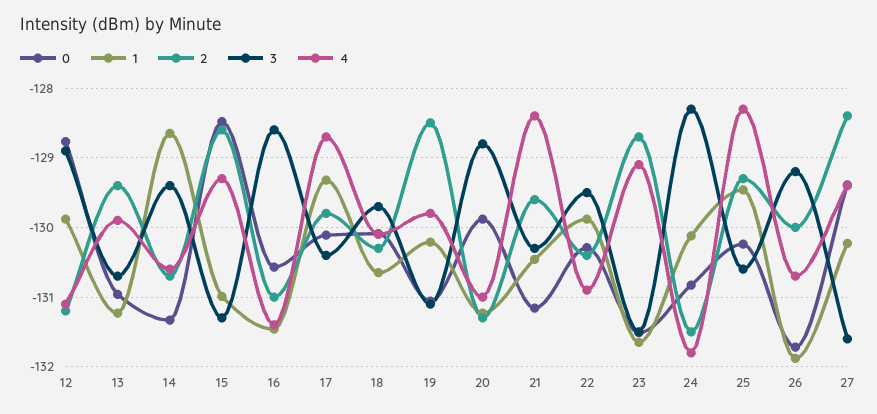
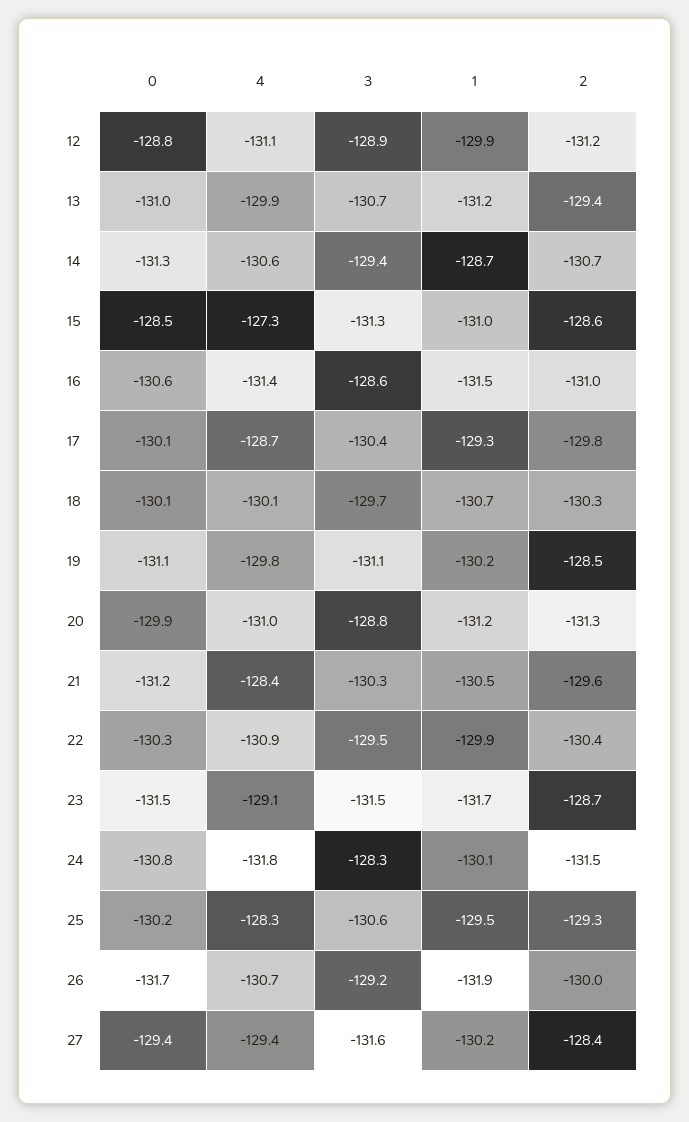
  {
    "0": {
      "12": -128.8,
      "13": -131,
      "14": -131.3,
      "15": -128.5,
      "16": -130.6,
      "17": -130.1,
      "18": -130.1,
      "19": -131.1,
      "20": -129.9,
      "21": -131.2,
      "22": -130.3,
      "23": -131.5,
      "24": -130.8,
      "25": -130.2,
      "26": -131.7,
      "27": -129.4
    },
    "1": {
      "12": -129.9,
      "13": -131.2,
      "14": -128.7,
      "15": -131,
      "16": -131.5,
      "17": -129.3,
      "18": -130.7,
      "19": -130.2,
      "20": -131.2,
      "21": -130.5,
      "22": -129.9,
      "23": -131.7,
      "24": -130.1,
      "25": -129.5,
      "26": -131.9,
      "27": -130.2
    },
    "2": {
      "12": -131.2,
      "13": -129.4,
      "14": -130.7,
      "15": -128.6,
      "16": -131,
      "17": -129.8,
      "18": -130.3,
      "19": -128.5,
      "20": -131.3,
      "21": -129.6,
      "22": -130.4,
      "23": -128.7,
      "24": -131.5,
      "25": -129.3,
      "26": -130,
      "27": -128.4
    },
    "3": {
      "12": -128.9,
      "13": -130.7,
      "14": -129.4,
      "15": -131.3,
      "16": -128.6,
      "17": -130.4,
      "18": -129.7,
      "19": -131.1,
      "20": -128.8,
      "21": -130.3,
      "22": -129.5,
      "23": -131.5,
      "24": -128.3,
      "25": -130.6,
      "26": -129.2,
      "27": -131.6
    },
    "4": {
      "12": -131.1,
      "13": -129.9,
      "14": -130.6,
-     "15": -129.3,
+     "15": -127.3,
      "16": -131.4,
      "17": -128.7,
      "18": -130.1,
      "19": -129.8,
      "20": -131,
      "21": -128.4,
      "22": -130.9,
      "23": -129.1,
      "24": -131.8,
      "25": -128.3,
      "26": -130.7,
      "27": -129.4
    }
  }

